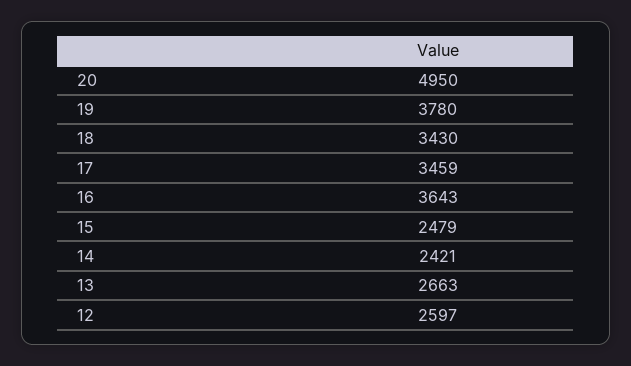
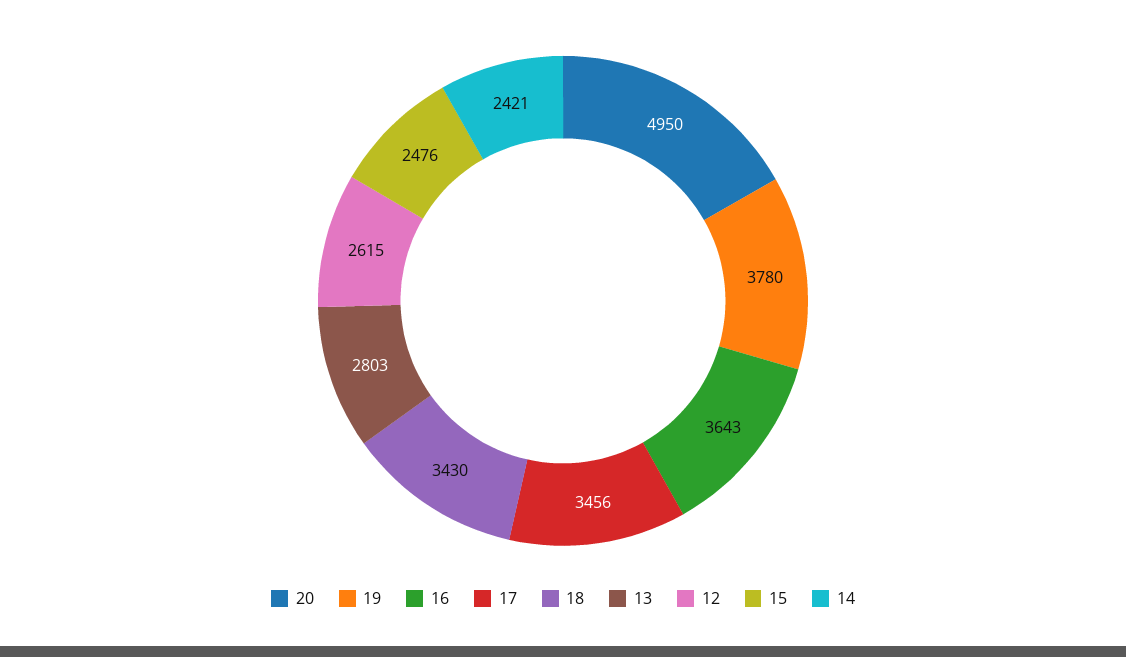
  {
    "20": 4950,
    "19": 3780,
    "18": 3430,
-   "17": 3459,
+   "17": 3456,
    "16": 3643,
-   "15": 2479,
+   "15": 2476,
    "14": 2421,
-   "13": 2663,
+   "13": 2803,
-   "12": 2597
+   "12": 2615
  }

